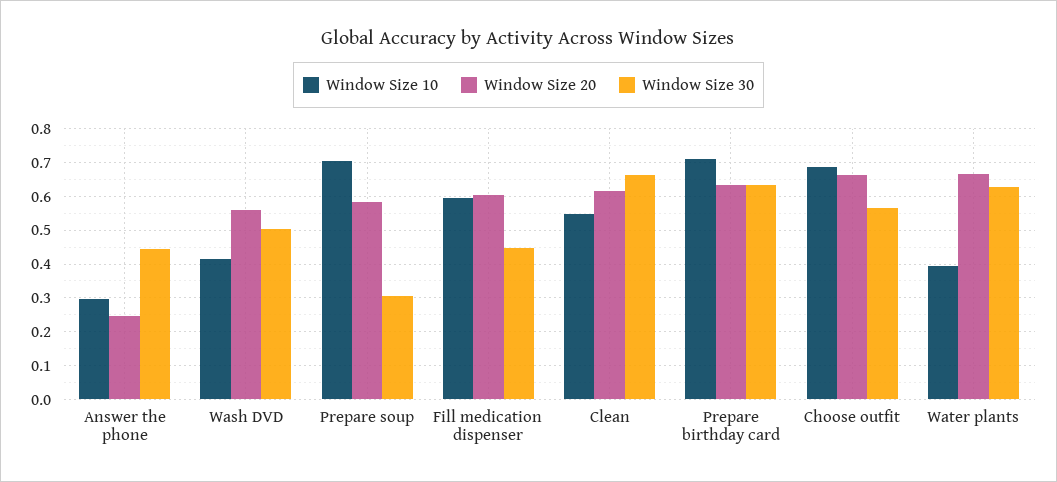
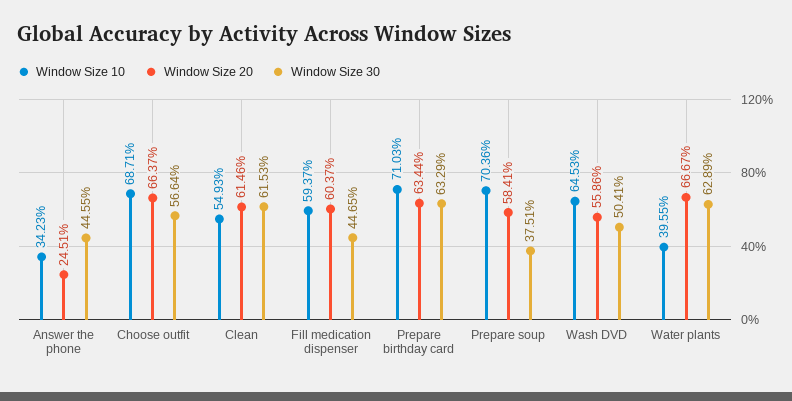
  {
    "Window Size 10": {
-     "Answer the phone": 0.3,
+     "Answer the phone": 0.3423,
-     "Wash DVD": 0.42,
+     "Wash DVD": 0.6453,
      "Prepare soup": 0.7036,
      "Fill medication dispenser": 0.5937,
      "Clean": 0.5493,
      "Prepare birthday card": 0.7103,
      "Choose outfit": 0.6871,
      "Water plants": 0.3955
    },
    "Window Size 20": {
      "Answer the phone": 0.2451,
      "Wash DVD": 0.5586,
      "Prepare soup": 0.5841,
      "Fill medication dispenser": 0.6037,
      "Clean": 0.6146,
      "Prepare birthday card": 0.6344,
      "Choose outfit": 0.6637,
      "Water plants": 0.6667
    },
    "Window Size 30": {
      "Answer the phone": 0.4455,
      "Wash DVD": 0.5041,
-     "Prepare soup": 0.3,
+     "Prepare soup": 0.3751,
      "Fill medication dispenser": 0.4465,
-     "Clean": 0.66,
+     "Clean": 0.6153,
      "Prepare birthday card": 0.6329,
      "Choose outfit": 0.5664,
      "Water plants": 0.6289
    }
  }

